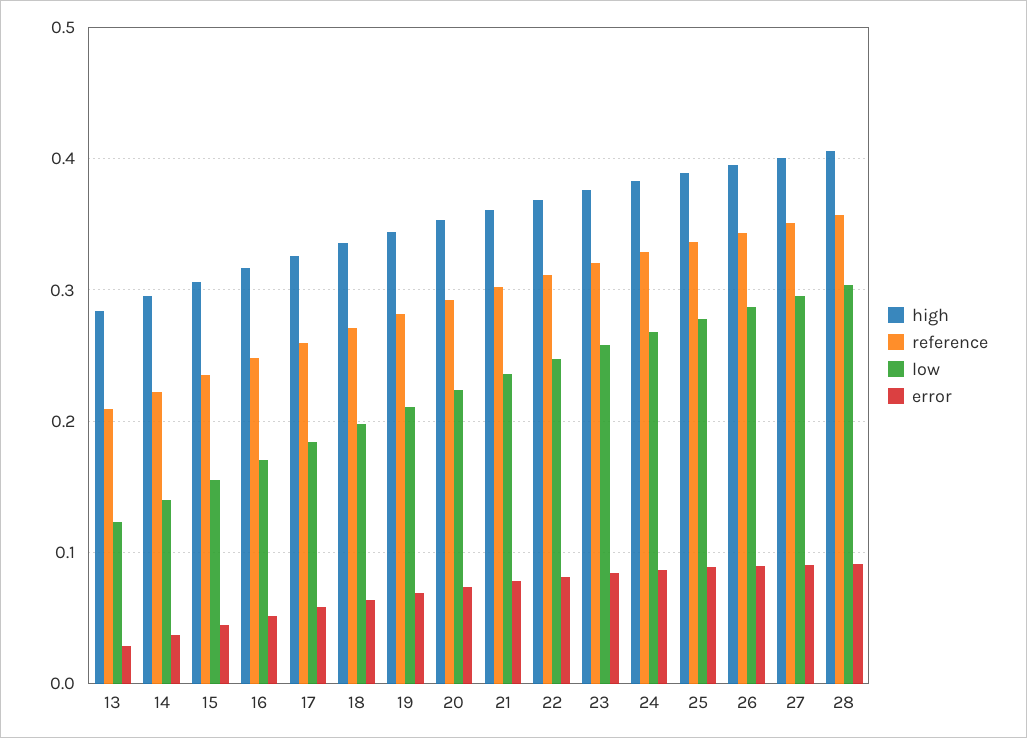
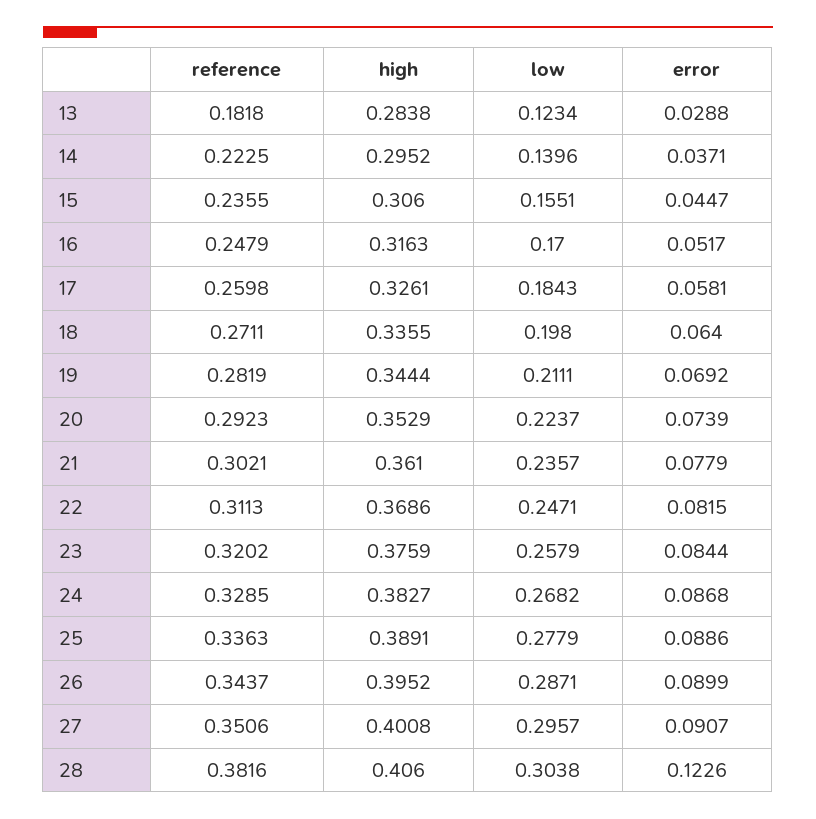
  {
    "high": {
      "13": 0.2838,
      "14": 0.2952,
      "15": 0.306,
      "16": 0.3163,
      "17": 0.3261,
      "18": 0.3355,
      "19": 0.3444,
      "20": 0.3529,
      "21": 0.361,
      "22": 0.3686,
      "23": 0.3759,
      "24": 0.3827,
      "25": 0.3891,
      "26": 0.3952,
      "27": 0.4008,
      "28": 0.406
    },
    "reference": {
-     "13": 0.21,
+     "13": 0.1818,
      "14": 0.2225,
      "15": 0.2355,
      "16": 0.2479,
      "17": 0.2598,
      "18": 0.2711,
      "19": 0.2819,
      "20": 0.2923,
      "21": 0.3021,
      "22": 0.3113,
      "23": 0.3202,
      "24": 0.3285,
      "25": 0.3363,
      "26": 0.3437,
      "27": 0.3506,
-     "28": 0.36
+     "28": 0.3816
    },
    "low": {
      "13": 0.1234,
      "14": 0.1396,
      "15": 0.1551,
      "16": 0.17,
      "17": 0.1843,
      "18": 0.198,
      "19": 0.2111,
      "20": 0.2237,
      "21": 0.2357,
      "22": 0.2471,
      "23": 0.2579,
      "24": 0.2682,
      "25": 0.2779,
      "26": 0.2871,
      "27": 0.2957,
      "28": 0.3038
    },
    "error": {
      "13": 0.0288,
      "14": 0.0371,
      "15": 0.0447,
      "16": 0.0517,
      "17": 0.0581,
      "18": 0.064,
      "19": 0.0692,
      "20": 0.0739,
      "21": 0.0779,
      "22": 0.0815,
      "23": 0.0844,
      "24": 0.0868,
      "25": 0.0886,
      "26": 0.0899,
      "27": 0.0907,
-     "28": 0.09
+     "28": 0.1226
    }
  }

